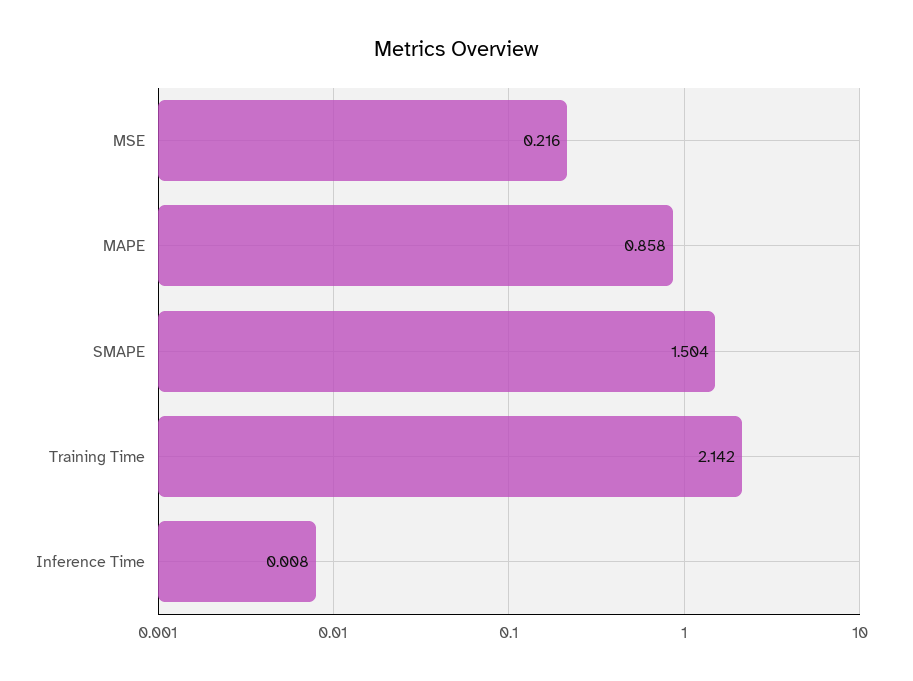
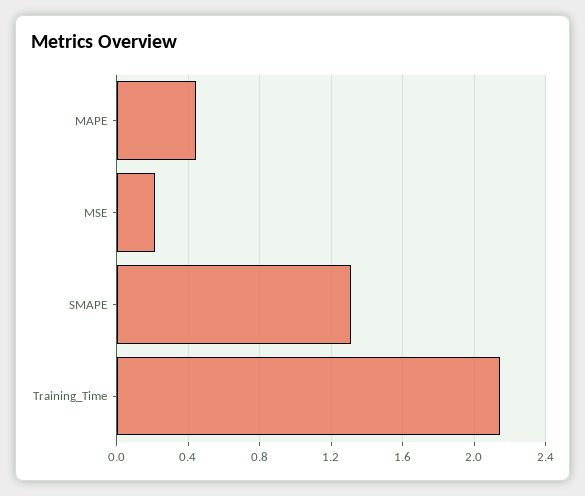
  {
    "MSE": 0.216,
-   "MAPE": 0.858,
+   "MAPE": 0.45,
-   "SMAPE": 1.504,
+   "SMAPE": 1.3,
-   "Training Time": 2.142,
+   "Training Time": 2.142
-   "Inference Time": 0.008
  }

